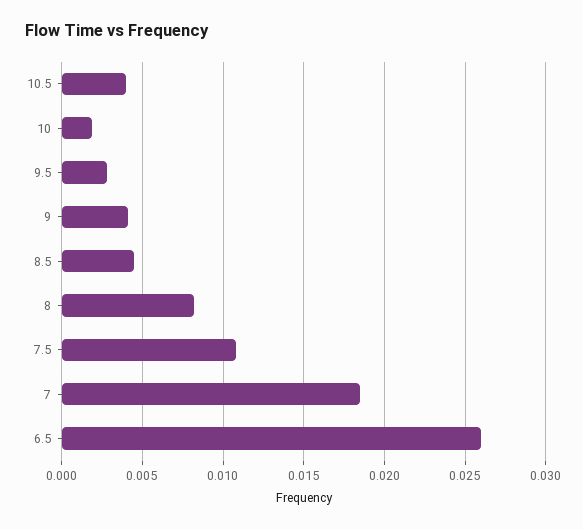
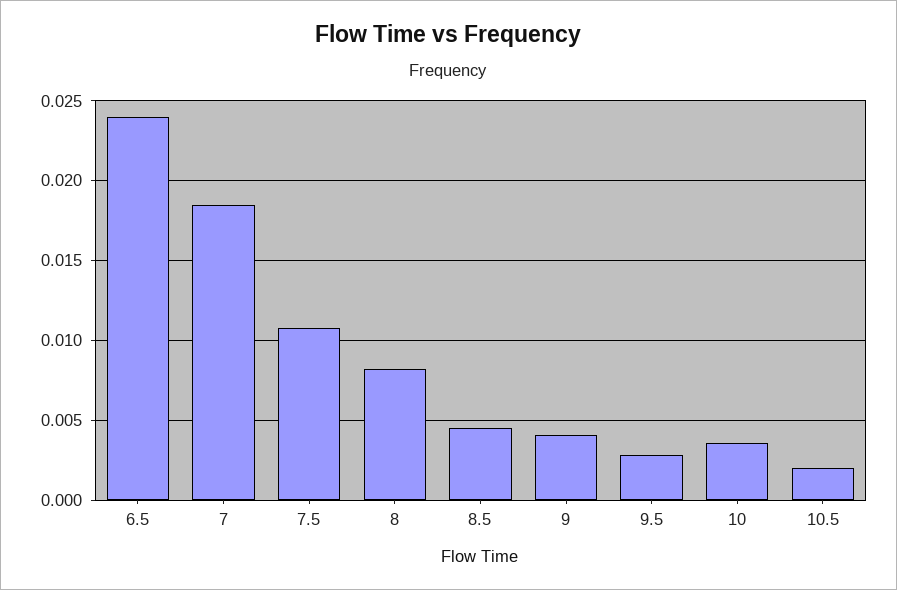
  {
-   "10.5": 0.004,
+   "10.5": 0.002,
-   "10": 0.002,
+   "10": 0.0035,
    "9.5": 0.003,
    "9": 0.004,
    "8.5": 0.0045,
    "8": 0.008,
    "7.5": 0.011,
    "7": 0.0185,
-   "6.5": 0.026
+   "6.5": 0.024
  }

